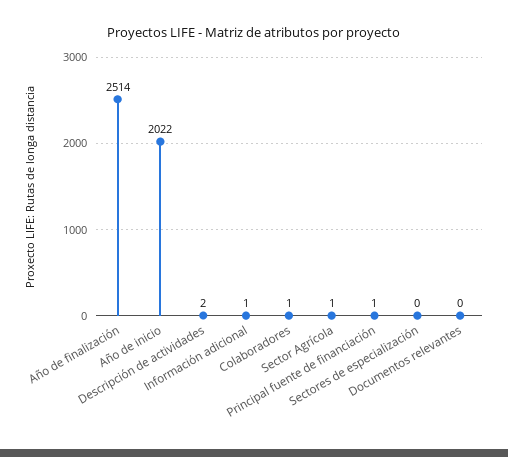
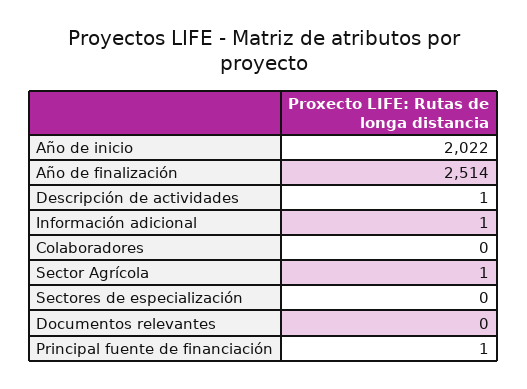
  {
    "Año de finalización": 2514,
    "Año de inicio": 2022,
-   "Descripción de actividades": 2,
+   "Descripción de actividades": 1,
    "Información adicional": 1,
-   "Colaboradores": 1,
+   "Colaboradores": 0,
    "Sector Agrícola": 1,
    "Principal fuente de financiación": 1,
    "Sectores de especialización": 0,
    "Documentos relevantes": 0
  }

